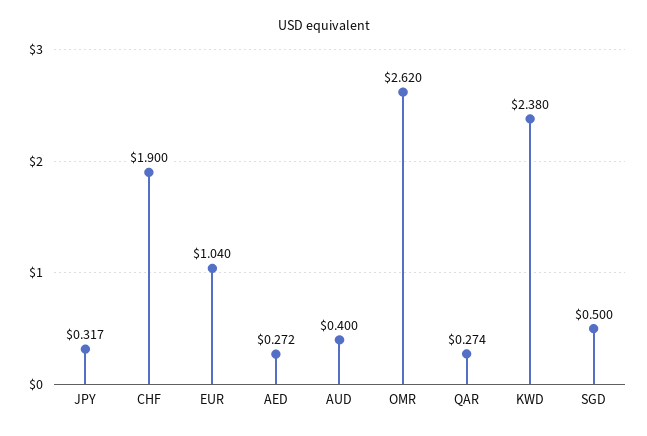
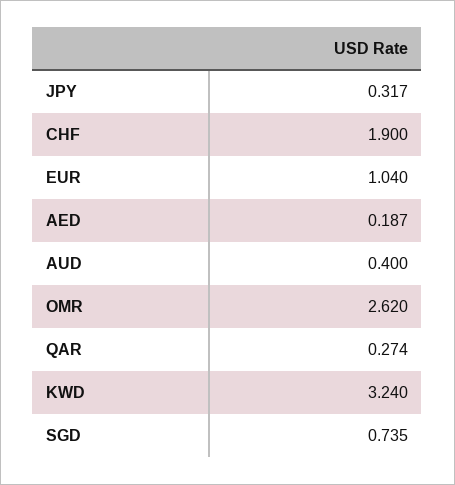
  {
    "JPY": 0.317,
    "CHF": 1.9,
    "EUR": 1.04,
-   "AED": 0.272,
+   "AED": 0.187,
    "AUD": 0.4,
    "OMR": 2.62,
    "QAR": 0.274,
-   "KWD": 2.38,
+   "KWD": 3.24,
-   "SGD": 0.5
+   "SGD": 0.735
  }

